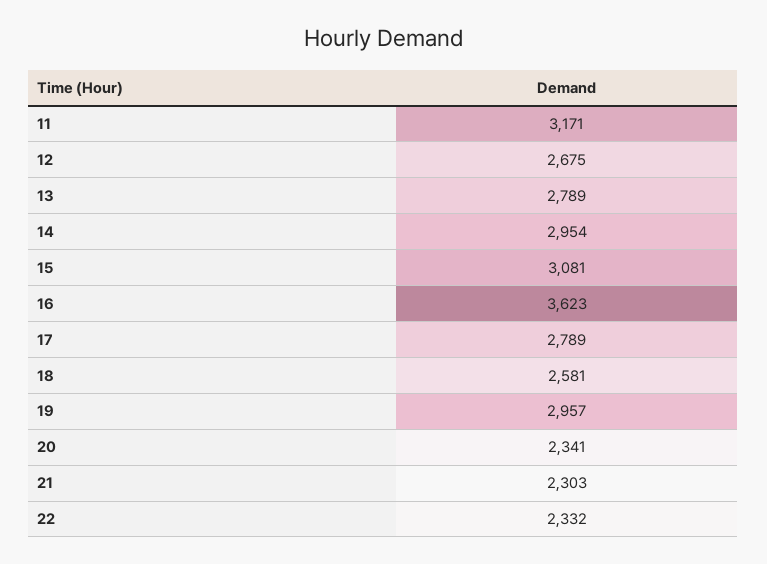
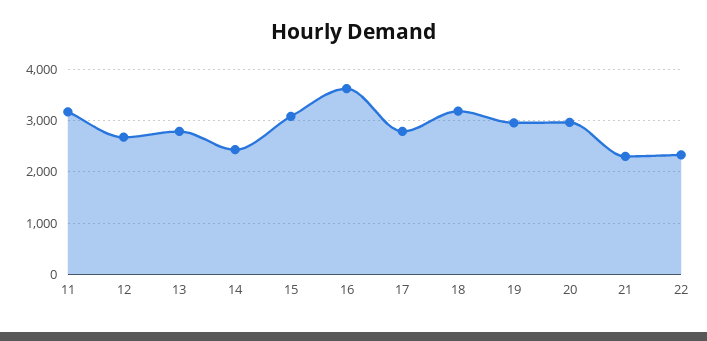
  {
    "11": 3171,
    "12": 2675,
    "13": 2789,
-   "14": 2954,
+   "14": 2400,
    "15": 3081,
    "16": 3623,
    "17": 2789,
-   "18": 2581,
+   "18": 3200,
    "19": 2957,
-   "20": 2341,
+   "20": 3000,
    "21": 2303,
    "22": 2332
  }

